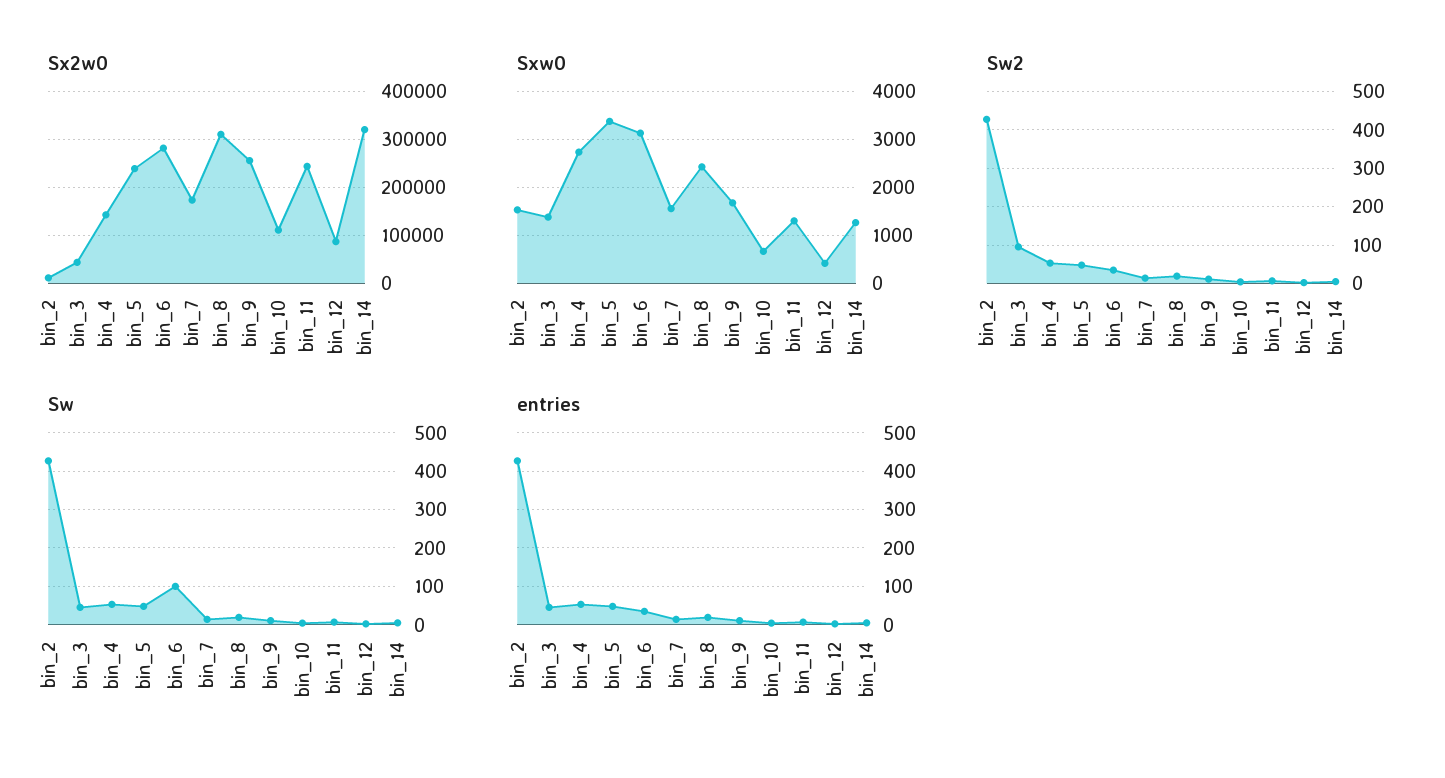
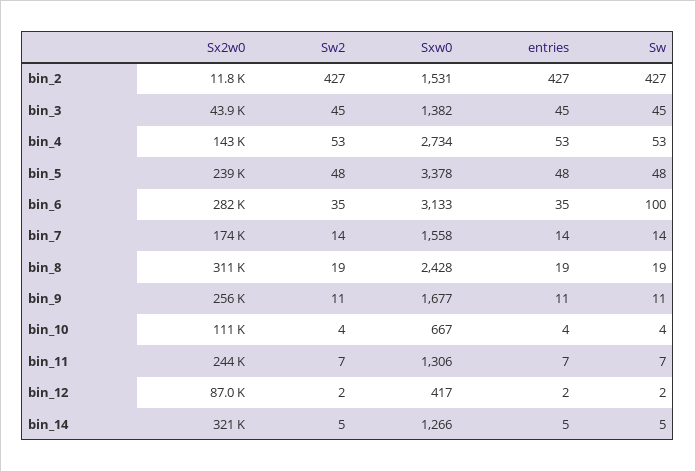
  {
    "Sx2w0": {
      "bin_2": 11800,
      "bin_3": 43900,
      "bin_4": 143000,
      "bin_5": 239000,
      "bin_6": 282000,
      "bin_7": 174000,
      "bin_8": 311000,
      "bin_9": 256000,
      "bin_10": 111000,
      "bin_11": 244000,
      "bin_12": 87000,
      "bin_14": 321000
    },
    "Sxw0": {
      "bin_2": 1531,
      "bin_3": 1382,
      "bin_4": 2734,
      "bin_5": 3378,
      "bin_6": 3133,
      "bin_7": 1558,
      "bin_8": 2428,
      "bin_9": 1677,
      "bin_10": 667,
      "bin_11": 1306,
      "bin_12": 417,
      "bin_14": 1266
    },
    "Sw2": {
      "bin_2": 427,
-     "bin_3": 100,
+     "bin_3": 45,
      "bin_4": 53,
      "bin_5": 48,
      "bin_6": 35,
      "bin_7": 14,
      "bin_8": 19,
      "bin_9": 11,
      "bin_10": 4,
      "bin_11": 7,
      "bin_12": 2,
      "bin_14": 5
    },
    "Sw": {
      "bin_2": 427,
      "bin_3": 45,
      "bin_4": 53,
      "bin_5": 48,
      "bin_6": 100,
      "bin_7": 14,
      "bin_8": 19,
      "bin_9": 11,
      "bin_10": 4,
      "bin_11": 7,
      "bin_12": 2,
      "bin_14": 5
    },
    "entries": {
      "bin_2": 427,
      "bin_3": 45,
      "bin_4": 53,
      "bin_5": 48,
      "bin_6": 35,
      "bin_7": 14,
      "bin_8": 19,
      "bin_9": 11,
      "bin_10": 4,
      "bin_11": 7,
      "bin_12": 2,
      "bin_14": 5
    }
  }

